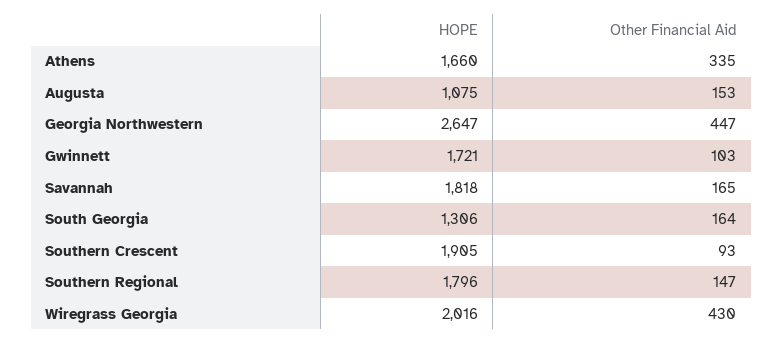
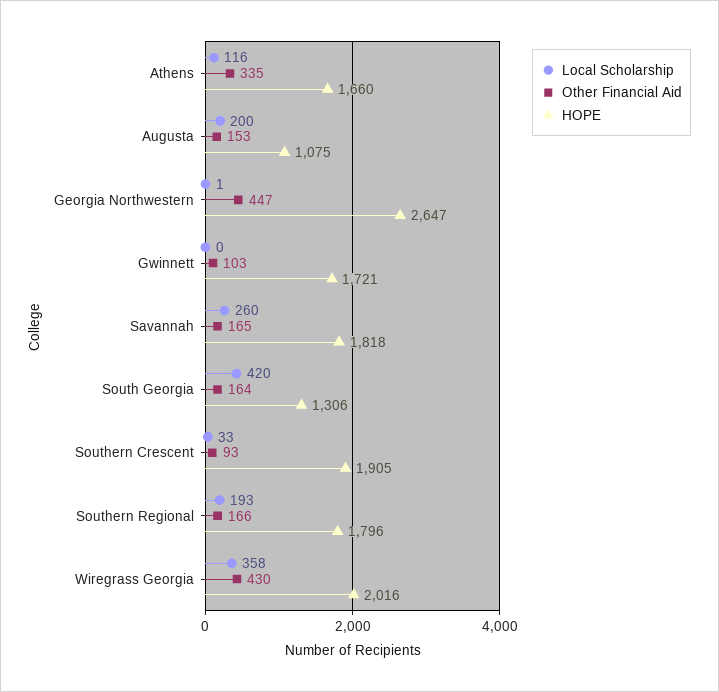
  {
    "HOPE": {
      "Athens": 1660,
      "Augusta": 1075,
      "Georgia Northwestern": 2647,
      "Gwinnett": 1721,
      "Savannah": 1818,
      "South Georgia": 1306,
      "Southern Crescent": 1905,
      "Southern Regional": 1796,
      "Wiregrass Georgia": 2016
    },
    "Other Financial Aid": {
      "Athens": 335,
      "Augusta": 153,
      "Georgia Northwestern": 447,
      "Gwinnett": 103,
      "Savannah": 165,
      "South Georgia": 164,
      "Southern Crescent": 93,
-     "Southern Regional": 147,
+     "Southern Regional": 166,
      "Wiregrass Georgia": 430
-   }
+   },
+   "Local Scholarship": {
+     "Athens": 116,
+     "Augusta": 200,
+     "Georgia Northwestern": 1,
+     "Gwinnett": 0,
+     "Savannah": 260,
+     "South Georgia": 420,
+     "Southern Crescent": 33,
+     "Southern Regional": 193,
+     "Wiregrass Georgia": 358
+   }
  }

